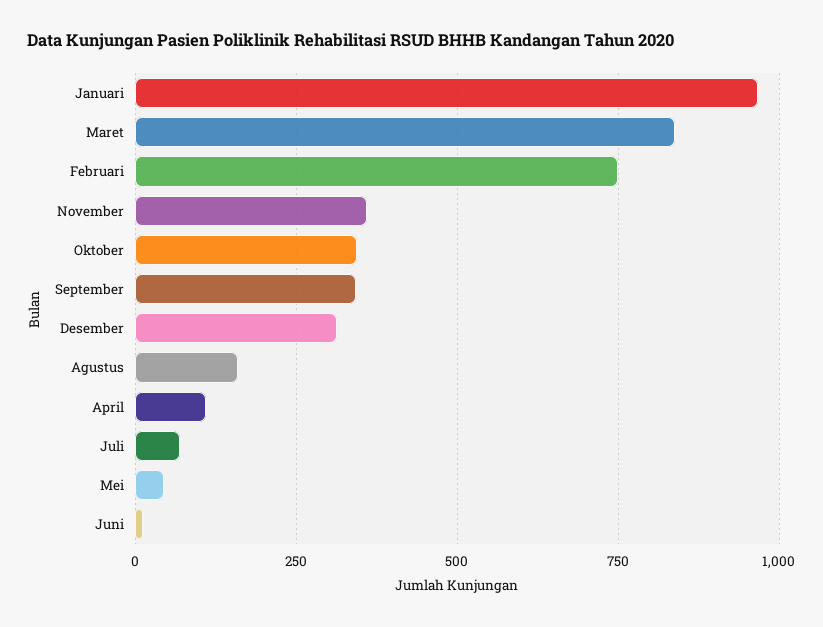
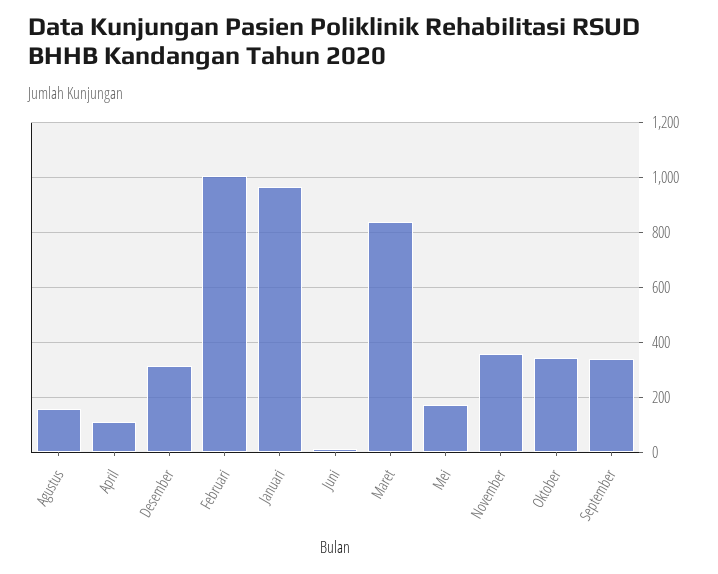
  {
    "Januari": 975,
    "Maret": 850,
-   "Februari": 750,
+   "Februari": 1000,
    "November": 350,
    "Oktober": 350,
    "September": 350,
    "Desember": 325,
    "Agustus": 150,
    "April": 100,
-   "Juli": 75,
-   "Mei": 50,
+   "Mei": 175,
    "Juni": 0
  }

